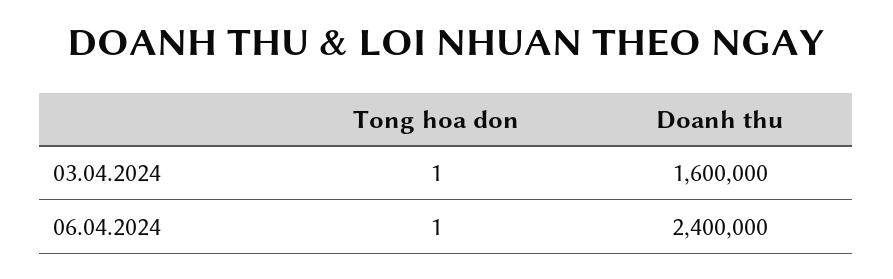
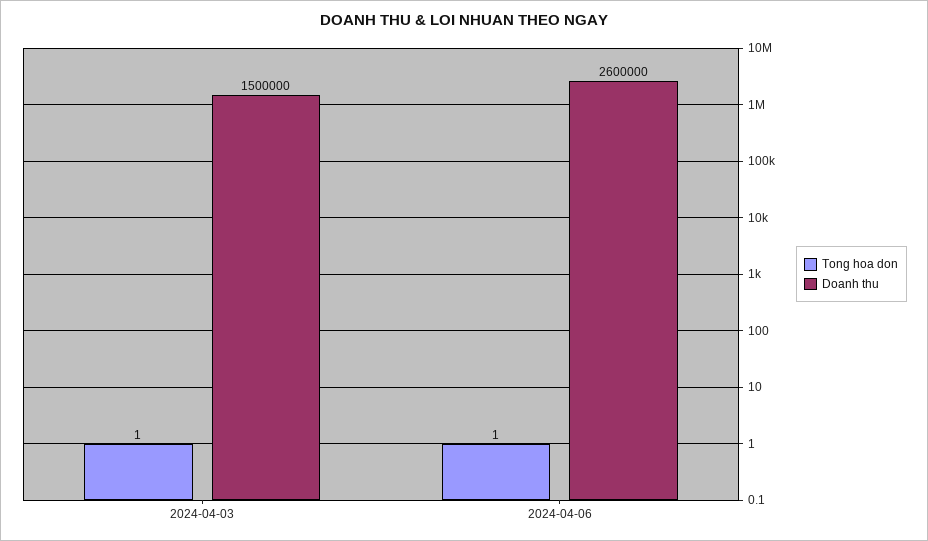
  {
    "Tong hoa don": {
      "03.04.2024": 1,
      "06.04.2024": 1
    },
    "Doanh thu": {
-     "03.04.2024": 1600000,
+     "03.04.2024": 1500000,
-     "06.04.2024": 2400000
+     "06.04.2024": 2600000
    }
  }

